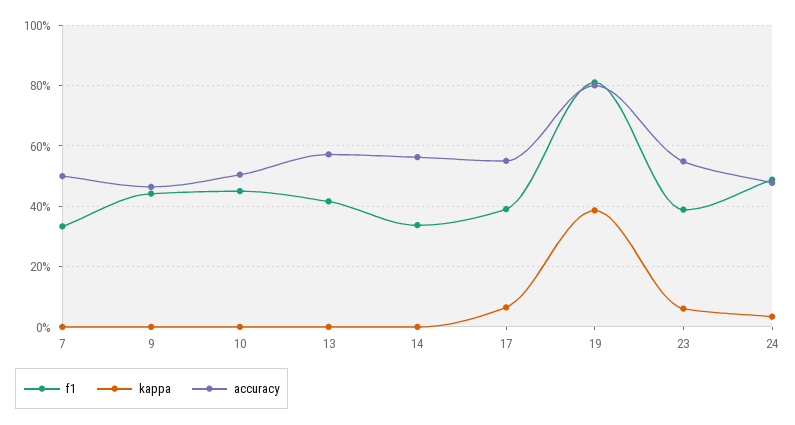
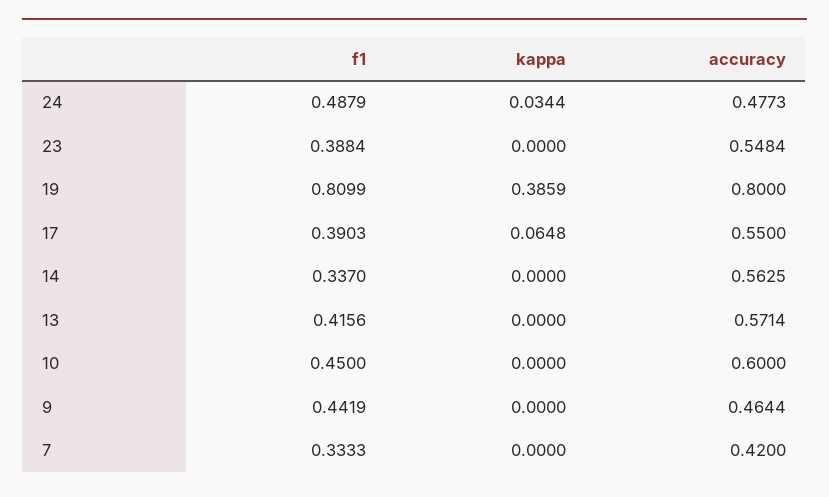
  {
    "f1": {
      "7": 0.3333,
      "9": 0.4419,
      "10": 0.45,
      "13": 0.4156,
      "14": 0.337,
      "17": 0.3903,
      "19": 0.8099,
      "23": 0.3884,
      "24": 0.4879
    },
    "kappa": {
      "7": 0,
      "9": 0,
      "10": 0,
      "13": 0,
      "14": 0,
      "17": 0.0648,
      "19": 0.3859,
-     "23": 0.06,
+     "23": 0,
      "24": 0.0344
    },
    "accuracy": {
-     "7": 0.5,
+     "7": 0.42,
      "9": 0.4644,
-     "10": 0.5,
+     "10": 0.6,
      "13": 0.5714,
      "14": 0.5625,
      "17": 0.55,
      "19": 0.8,
      "23": 0.5484,
      "24": 0.4773
    }
  }

